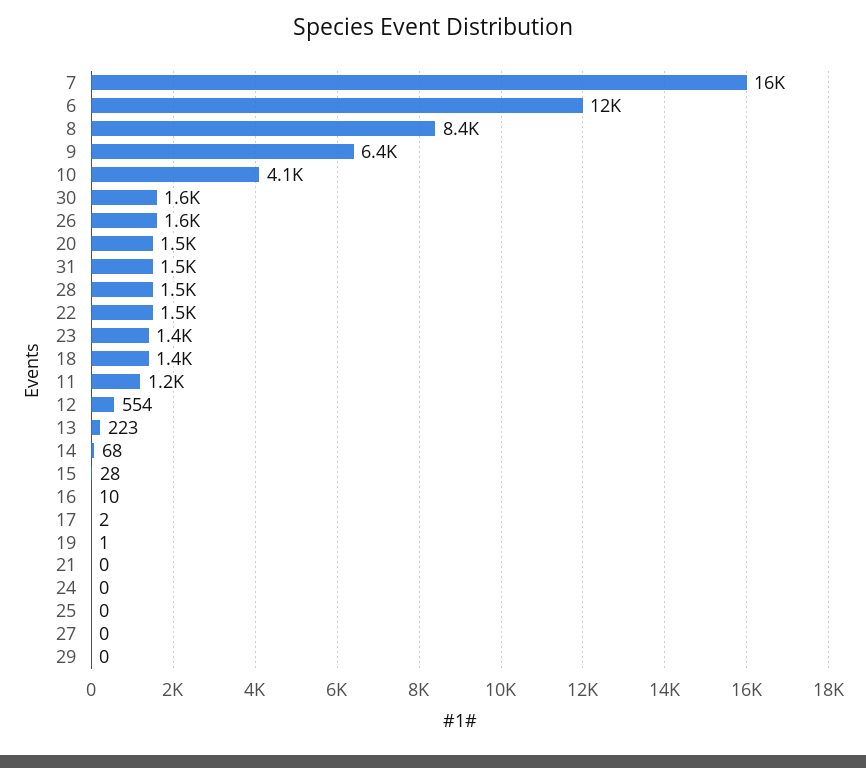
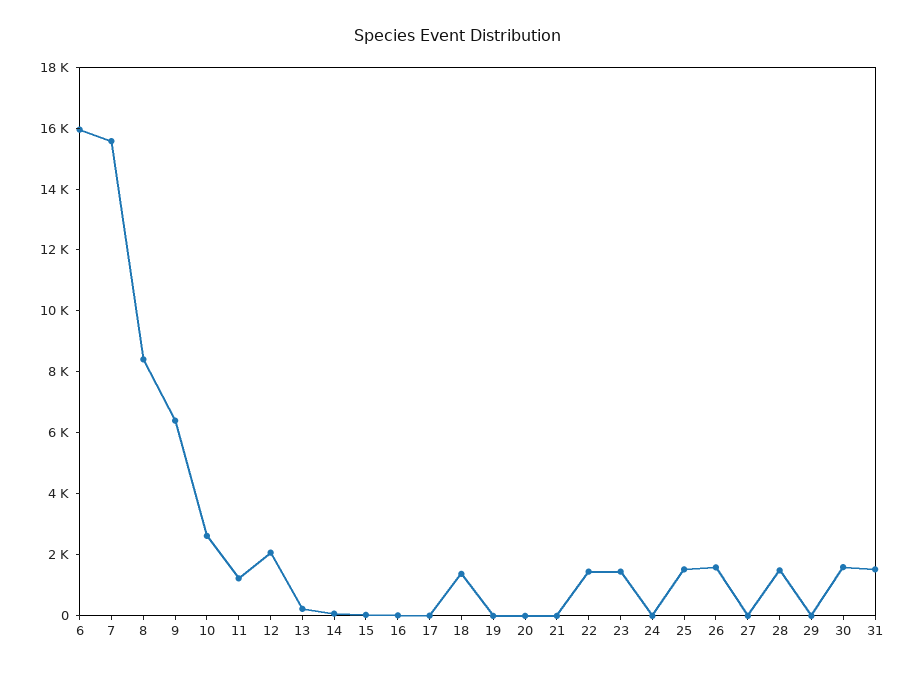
  {
    "7": 16000,
-   "6": 12000,
+   "6": 16000,
    "8": 8400,
    "9": 6400,
-   "10": 4100,
+   "10": 2500,
    "30": 1600,
    "26": 1600,
-   "20": 1500,
+   "20": 0,
    "31": 1500,
    "28": 1500,
    "22": 1500,
    "23": 1400,
    "18": 1400,
    "11": 1200,
-   "12": 554,
+   "12": 2000,
    "13": 223,
    "14": 68,
    "15": 28,
    "16": 10,
    "17": 2,
    "19": 1,
    "21": 0,
    "24": 0,
-   "25": 0,
+   "25": 1500,
    "27": 0,
    "29": 0
  }

